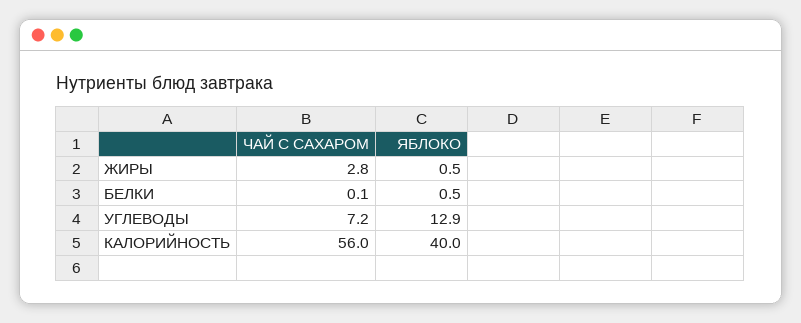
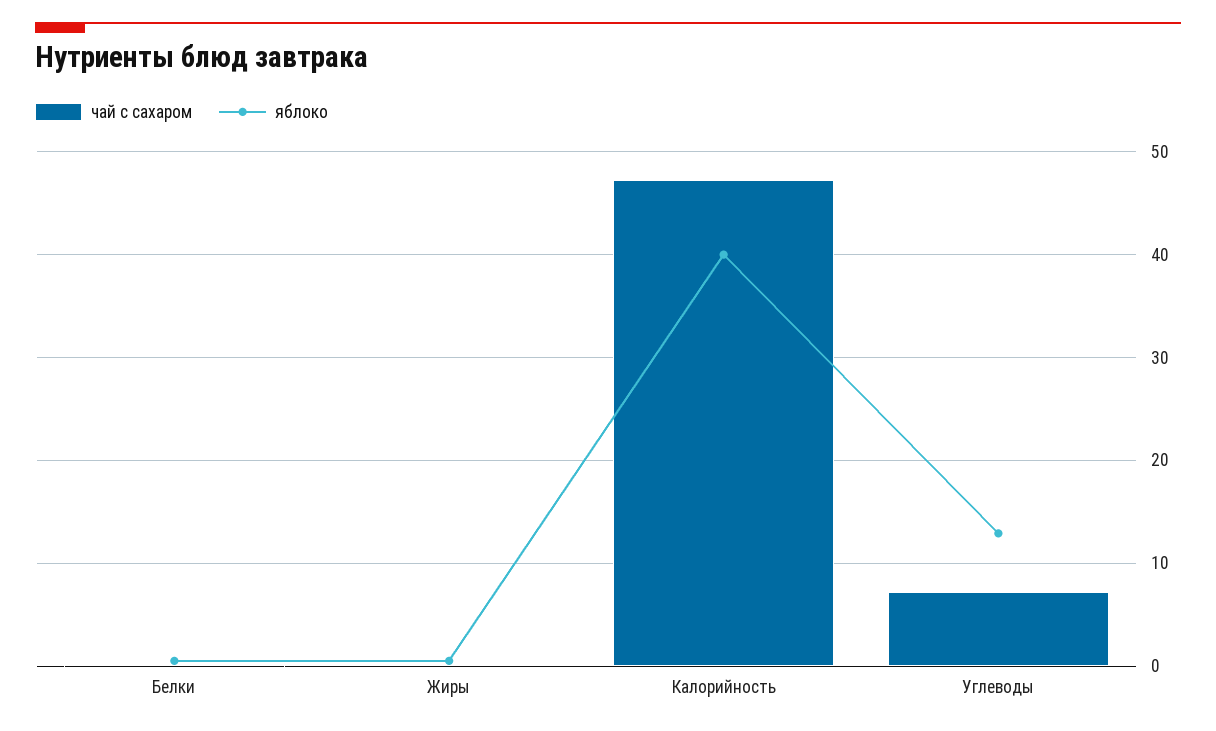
  {
    "ЧАЙ С САХАРОМ": {
-     "ЖИРЫ": 2.8,
+     "ЖИРЫ": 0,
      "БЕЛКИ": 0.1,
      "УГЛЕВОДЫ": 7.2,
-     "КАЛОРИЙНОСТЬ": 56
+     "КАЛОРИЙНОСТЬ": 47
    },
    "ЯБЛОКО": {
      "ЖИРЫ": 0.5,
      "БЕЛКИ": 0.5,
      "УГЛЕВОДЫ": 12.9,
      "КАЛОРИЙНОСТЬ": 40
    }
  }

